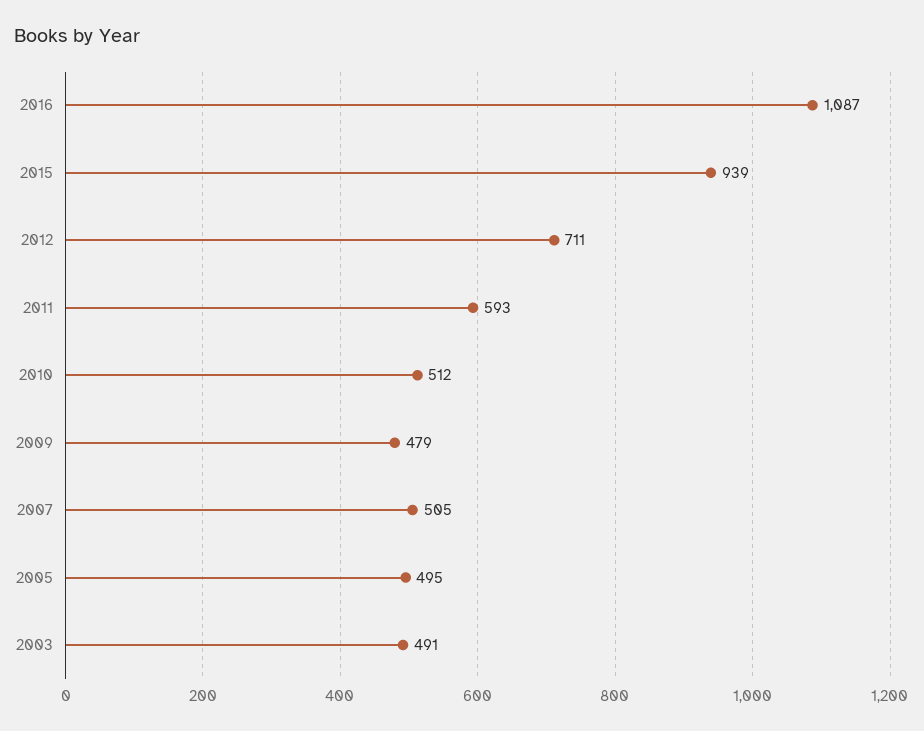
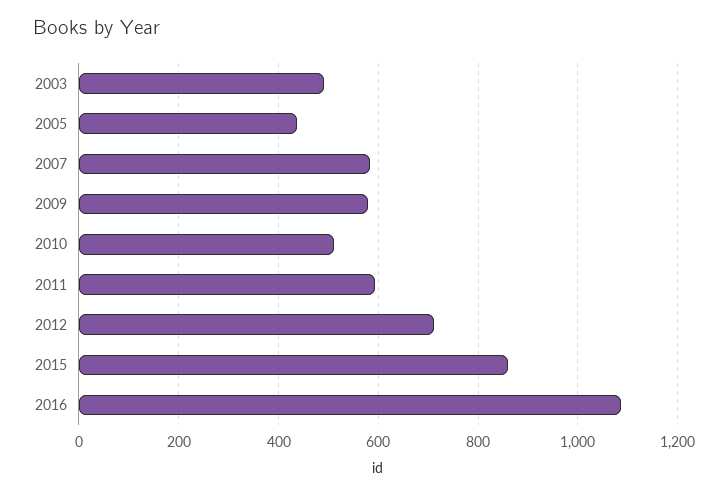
  {
    "2016": 1087,
-   "2015": 939,
+   "2015": 860,
    "2012": 711,
    "2011": 593,
    "2010": 512,
-   "2009": 479,
+   "2009": 580,
-   "2007": 505,
+   "2007": 580,
-   "2005": 495,
+   "2005": 440,
    "2003": 491
  }

